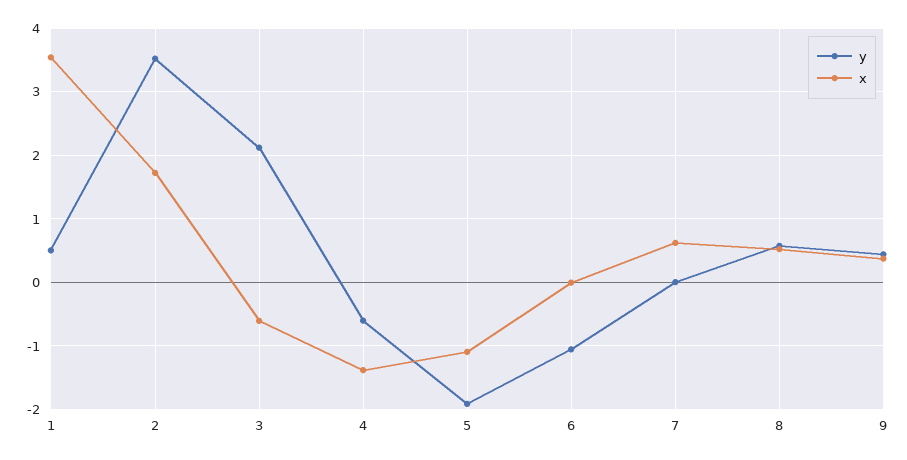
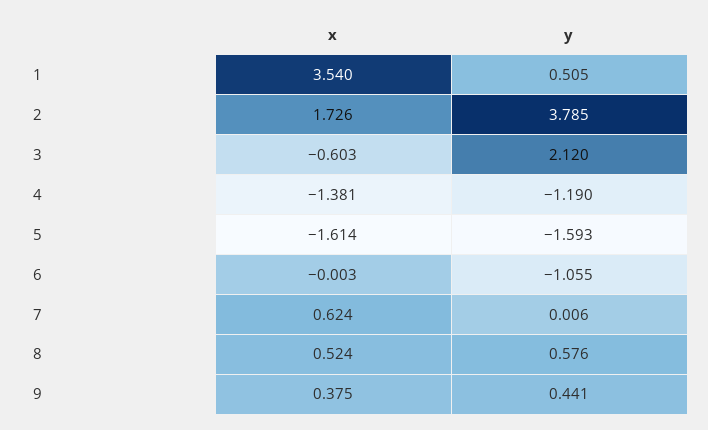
  {
    "y": {
      "1": 0.505,
-     "2": 3.5,
+     "2": 3.785,
      "3": 2.12,
-     "4": -0.6,
+     "4": -1.19,
-     "5": -1.9,
+     "5": -1.593,
      "6": -1.055,
      "7": 0.006,
      "8": 0.576,
      "9": 0.441
    },
    "x": {
      "1": 3.54,
      "2": 1.726,
      "3": -0.603,
      "4": -1.381,
-     "5": -1.1,
+     "5": -1.614,
      "6": -0.003,
      "7": 0.624,
      "8": 0.524,
      "9": 0.375
    }
  }

